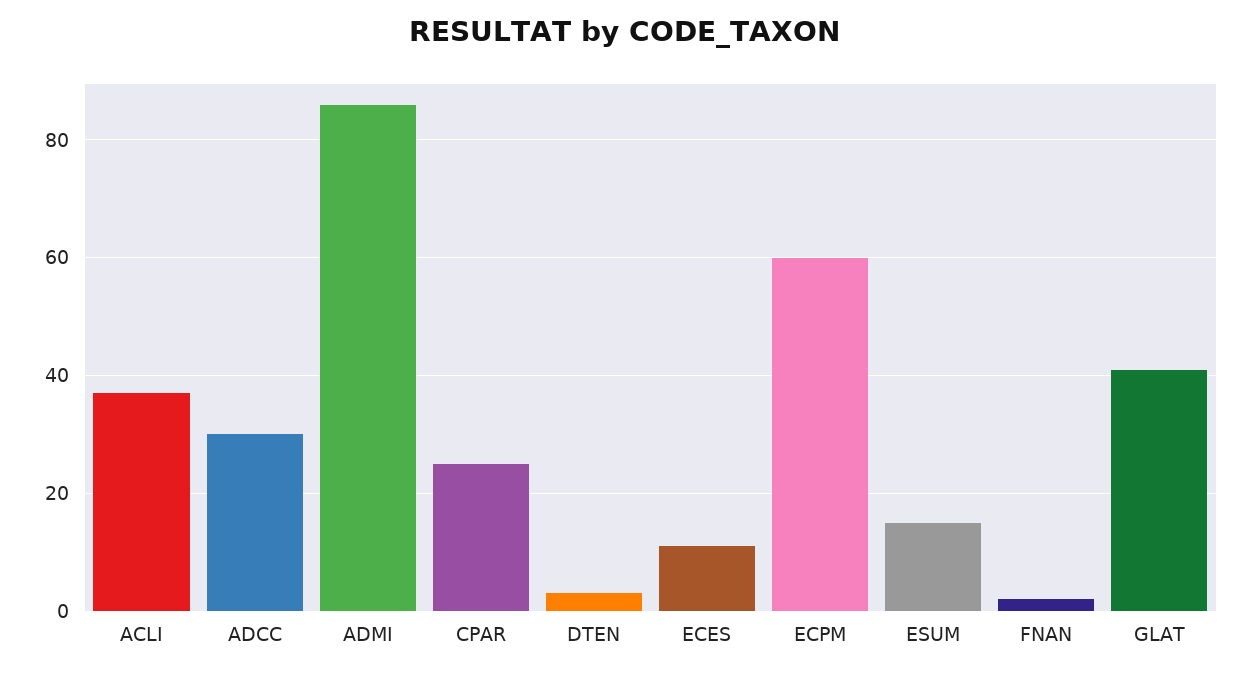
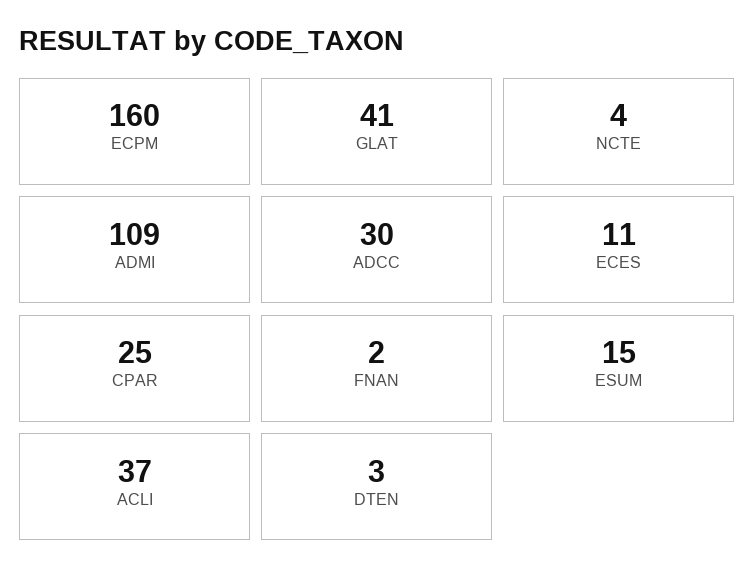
  {
    "ACLI": 37,
    "ADCC": 30,
-   "ADMI": 85,
+   "ADMI": 109,
    "CPAR": 25,
    "DTEN": 3,
    "ECES": 11,
-   "ECPM": 60,
+   "ECPM": 160,
    "ESUM": 15,
    "FNAN": 2,
-   "GLAT": 41
+   "GLAT": 41,
+   "NCTE": 4
  }

